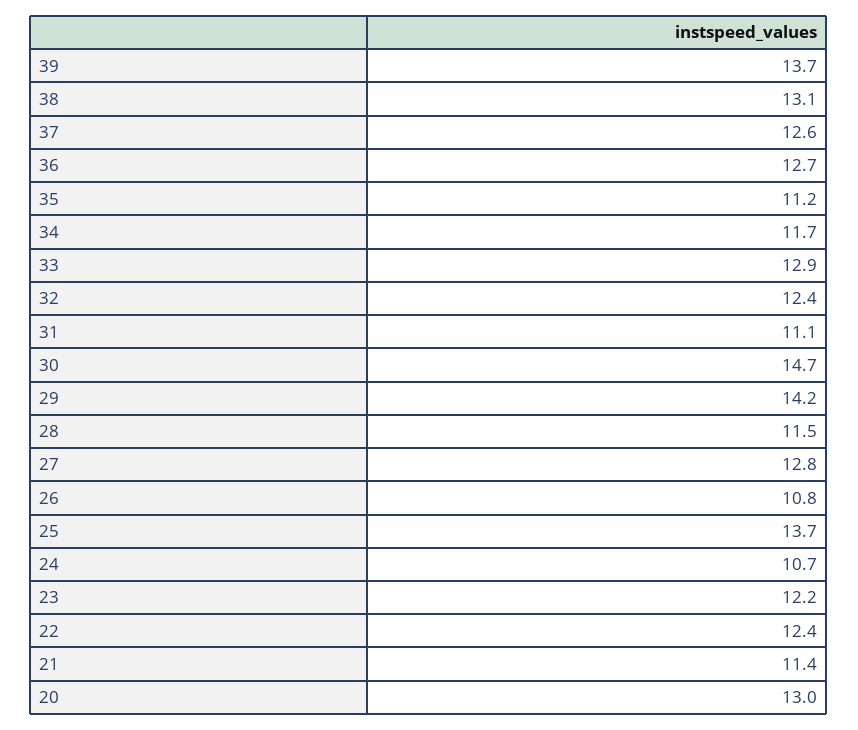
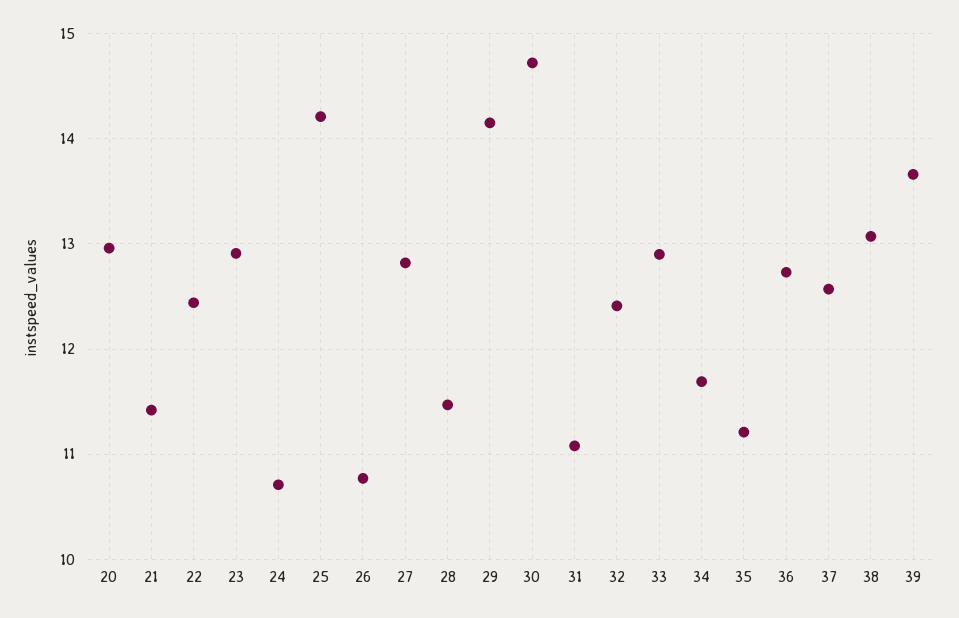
  {
    "39": 13.7,
    "38": 13.1,
    "37": 12.6,
    "36": 12.7,
    "35": 11.2,
    "34": 11.7,
    "33": 12.9,
    "32": 12.4,
    "31": 11.1,
    "30": 14.7,
    "29": 14.2,
    "28": 11.5,
    "27": 12.8,
    "26": 10.8,
-   "25": 13.7,
+   "25": 14.2,
    "24": 10.7,
-   "23": 12.2,
+   "23": 12.9,
    "22": 12.4,
    "21": 11.4,
    "20": 13
  }

